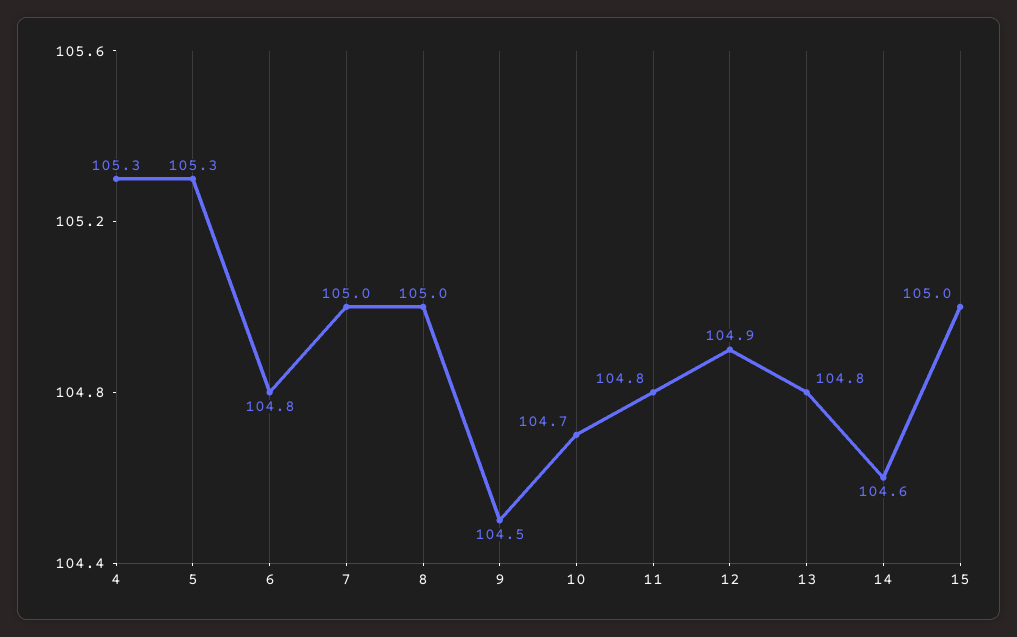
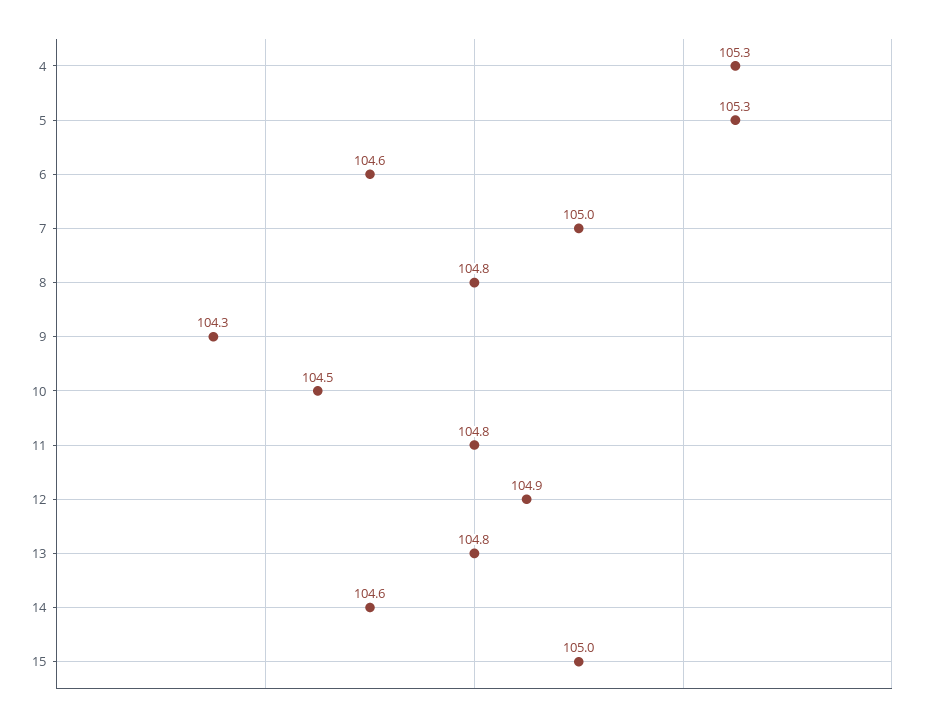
  {
    "4": 105.3,
    "5": 105.3,
-   "6": 104.8,
+   "6": 104.6,
    "7": 105,
-   "8": 105,
+   "8": 104.8,
-   "9": 104.5,
+   "9": 104.3,
-   "10": 104.7,
+   "10": 104.5,
    "11": 104.8,
    "12": 104.9,
    "13": 104.8,
    "14": 104.6,
    "15": 105
  }

